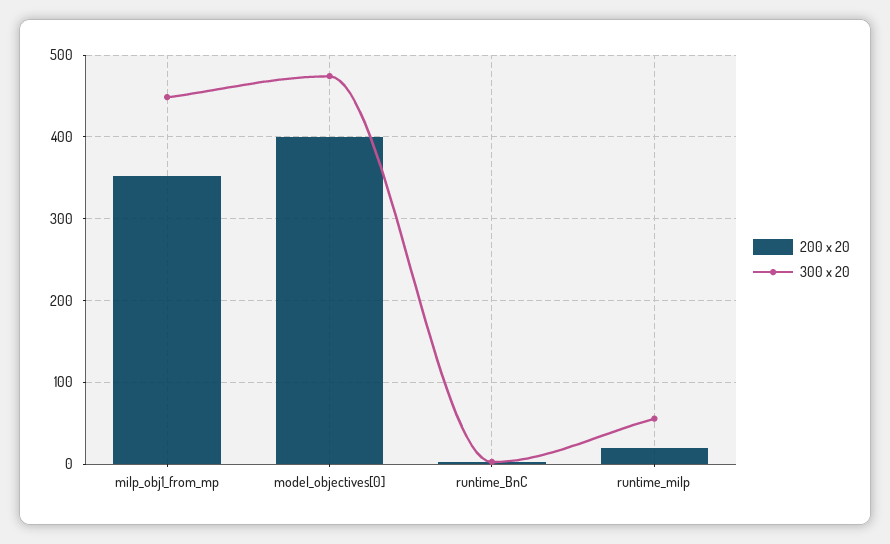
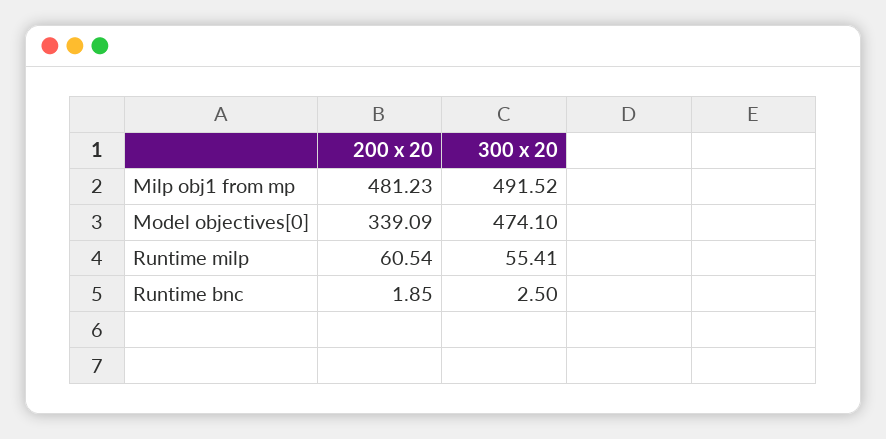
  {
    "200 x 20": {
-     "milp_obj1_from_mp": 350,
+     "milp_obj1_from_mp": 481.23,
-     "model_objectives[0]": 400,
+     "model_objectives[0]": 339.09,
      "runtime_BnC": 1.85,
-     "runtime_milp": 20
+     "runtime_milp": 60.54
    },
    "300 x 20": {
-     "milp_obj1_from_mp": 450,
+     "milp_obj1_from_mp": 491.52,
      "model_objectives[0]": 474.1,
      "runtime_BnC": 2.5,
      "runtime_milp": 55.41
    }
  }

